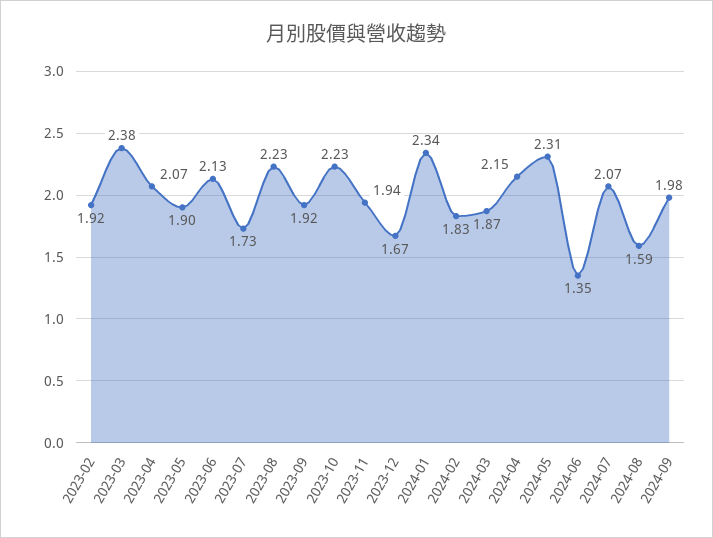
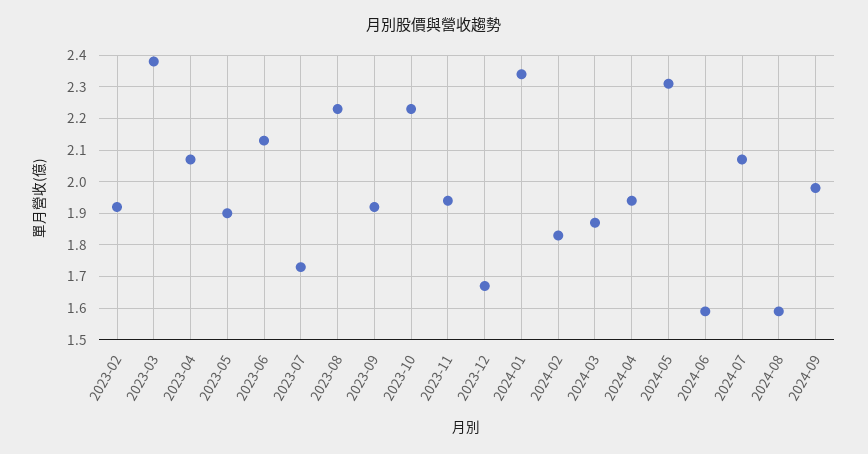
  {
    "2023-02": 1.92,
    "2023-03": 2.38,
    "2023-04": 2.07,
    "2023-05": 1.9,
    "2023-06": 2.13,
    "2023-07": 1.73,
    "2023-08": 2.23,
    "2023-09": 1.92,
    "2023-10": 2.23,
    "2023-11": 1.94,
    "2023-12": 1.67,
    "2024-01": 2.34,
    "2024-02": 1.83,
    "2024-03": 1.87,
-   "2024-04": 2.15,
+   "2024-04": 1.95,
    "2024-05": 2.31,
-   "2024-06": 1.35,
+   "2024-06": 1.6,
    "2024-07": 2.07,
    "2024-08": 1.59,
    "2024-09": 1.98
  }

